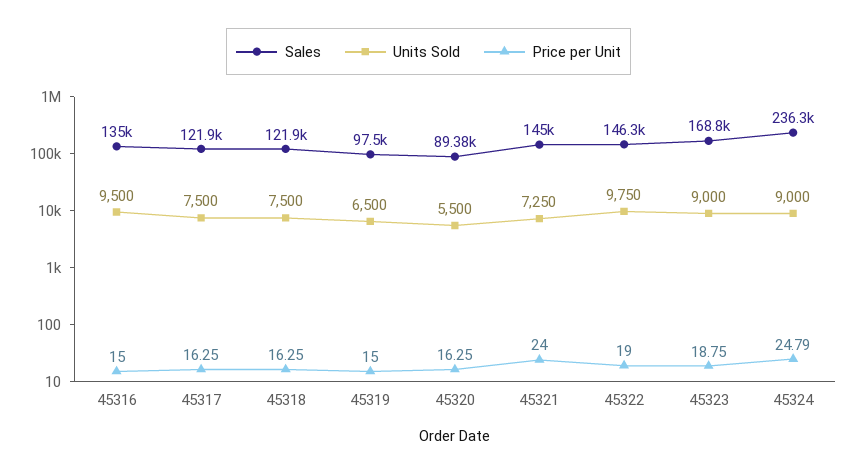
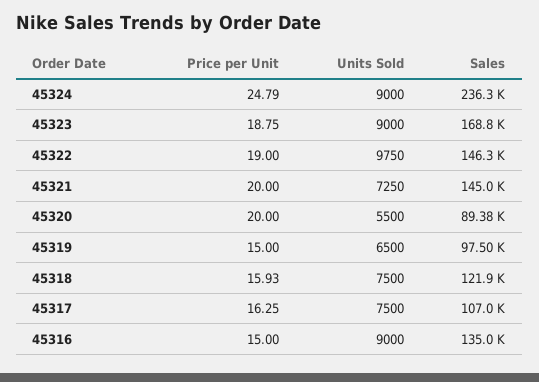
  {
    "Sales": {
      "45316": 135000,
-     "45317": 121900,
+     "45317": 107000,
      "45318": 121900,
      "45319": 97500,
      "45320": 89380,
      "45321": 145000,
      "45322": 146300,
      "45323": 168800,
      "45324": 236300
    },
    "Units Sold": {
-     "45316": 9500,
+     "45316": 9000,
      "45317": 7500,
      "45318": 7500,
      "45319": 6500,
      "45320": 5500,
      "45321": 7250,
      "45322": 9750,
      "45323": 9000,
      "45324": 9000
    },
    "Price per Unit": {
      "45316": 15,
      "45317": 16.25,
-     "45318": 16.25,
+     "45318": 15.93,
      "45319": 15,
-     "45320": 16.25,
+     "45320": 20,
-     "45321": 24,
+     "45321": 20,
      "45322": 19,
      "45323": 18.75,
      "45324": 24.79
    }
  }

